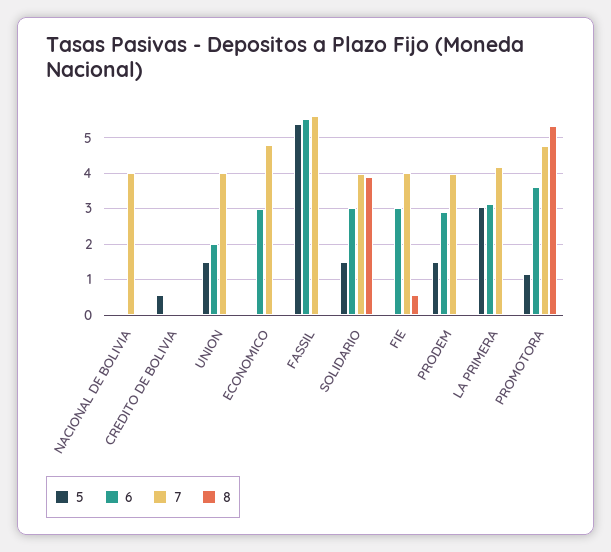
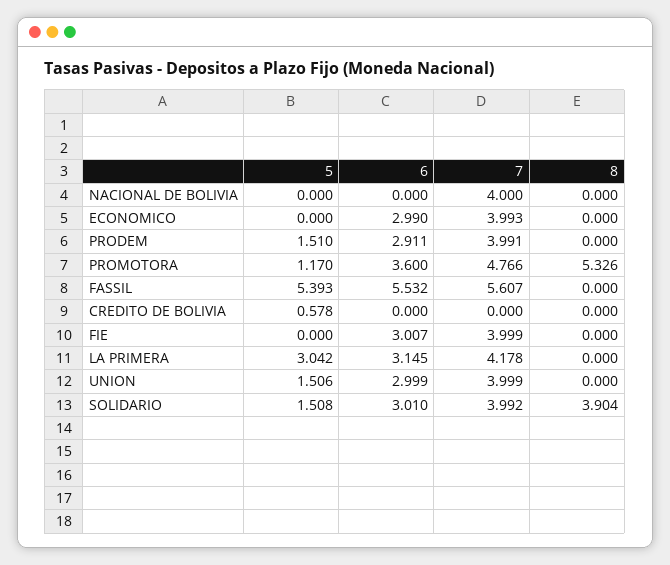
  {
    "5": {
      "NACIONAL DE BOLIVIA": 0,
      "CREDITO DE BOLIVIA": 0.578,
      "UNION": 1.506,
      "ECONOMICO": 0,
      "FASSIL": 5.393,
      "SOLIDARIO": 1.508,
      "FIE": 0,
      "PRODEM": 1.51,
      "LA PRIMERA": 3.042,
      "PROMOTORA": 1.17
    },
    "6": {
      "NACIONAL DE BOLIVIA": 0,
      "CREDITO DE BOLIVIA": 0,
-     "UNION": 2,
+     "UNION": 2.999,
      "ECONOMICO": 2.99,
      "FASSIL": 5.532,
      "SOLIDARIO": 3.01,
      "FIE": 3.007,
      "PRODEM": 2.911,
      "LA PRIMERA": 3.145,
      "PROMOTORA": 3.6
    },
    "7": {
      "NACIONAL DE BOLIVIA": 4,
      "CREDITO DE BOLIVIA": 0,
      "UNION": 3.999,
-     "ECONOMICO": 4.8,
+     "ECONOMICO": 3.993,
      "FASSIL": 5.607,
      "SOLIDARIO": 3.992,
      "FIE": 3.999,
      "PRODEM": 3.991,
      "LA PRIMERA": 4.178,
      "PROMOTORA": 4.766
    },
    "8": {
      "NACIONAL DE BOLIVIA": 0,
      "CREDITO DE BOLIVIA": 0,
      "UNION": 0,
      "ECONOMICO": 0,
      "FASSIL": 0,
      "SOLIDARIO": 3.904,
-     "FIE": 0.6,
+     "FIE": 0,
      "PRODEM": 0,
      "LA PRIMERA": 0,
      "PROMOTORA": 5.326
    }
  }

